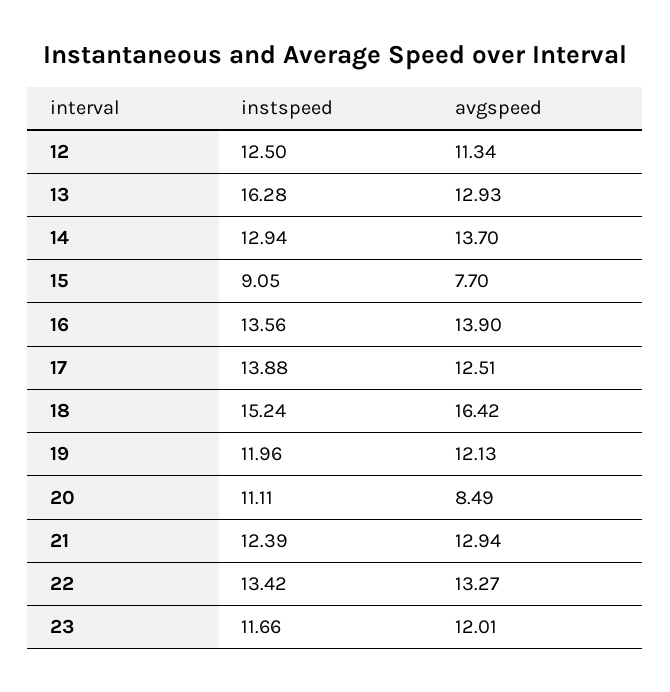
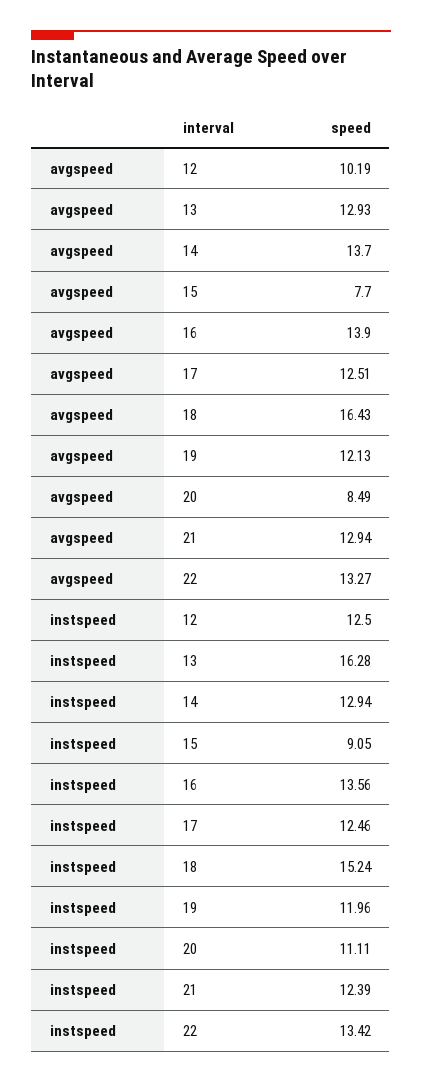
  {
    "instspeed": {
      "12": 12.5,
      "13": 16.28,
      "14": 12.94,
      "15": 9.05,
      "16": 13.56,
-     "17": 13.88,
+     "17": 12.46,
      "18": 15.24,
      "19": 11.96,
      "20": 11.11,
      "21": 12.39,
-     "22": 13.42,
+     "22": 13.42
-     "23": 11.66
    },
    "avgspeed": {
-     "12": 11.34,
+     "12": 10.19,
      "13": 12.93,
      "14": 13.7,
      "15": 7.7,
      "16": 13.9,
      "17": 12.51,
-     "18": 16.42,
+     "18": 16.43,
      "19": 12.13,
      "20": 8.49,
      "21": 12.94,
-     "22": 13.27,
+     "22": 13.27
-     "23": 12.01
    }
  }

